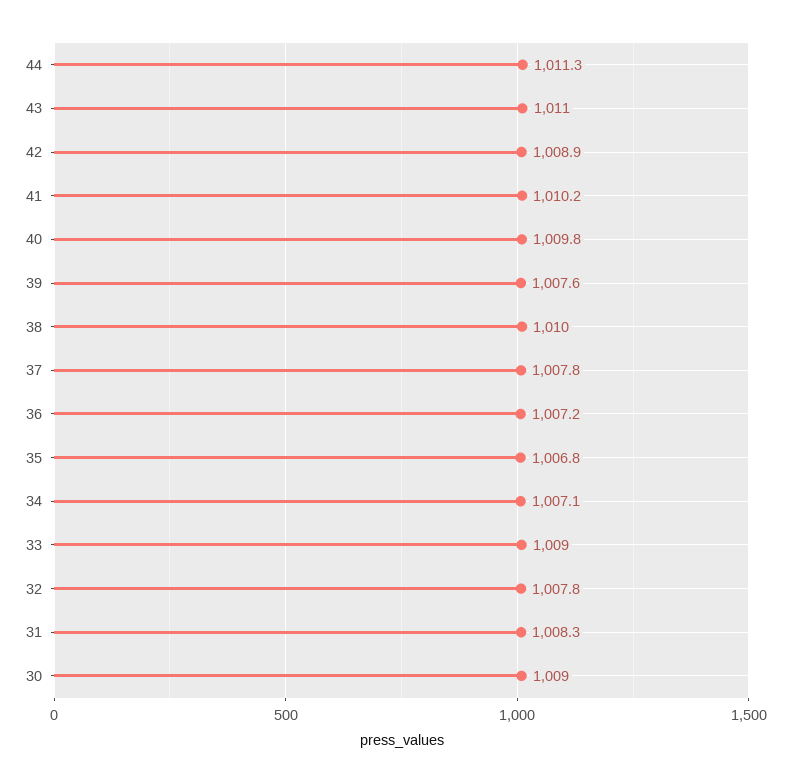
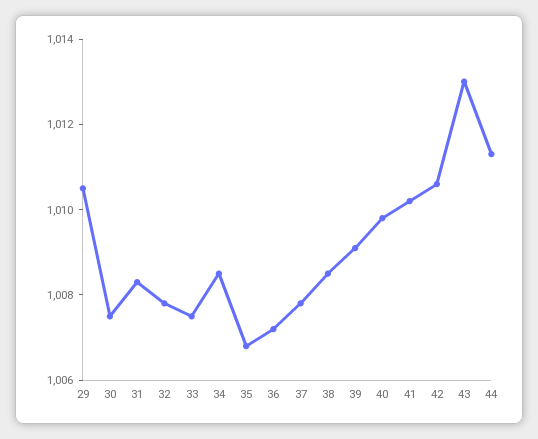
  {
    "44": 1011.3,
-   "43": 1011,
+   "43": 1013,
-   "42": 1008.9,
+   "42": 1010.5,
    "41": 1010.2,
    "40": 1009.8,
-   "39": 1007.6,
+   "39": 1009,
-   "38": 1010,
+   "38": 1008.5,
    "37": 1007.8,
    "36": 1007.2,
    "35": 1006.8,
-   "34": 1007.1,
+   "34": 1008.5,
-   "33": 1009,
+   "33": 1007.5,
    "32": 1007.8,
    "31": 1008.3,
-   "30": 1009
+   "30": 1007.5,
+   "29": 1010.5
  }

